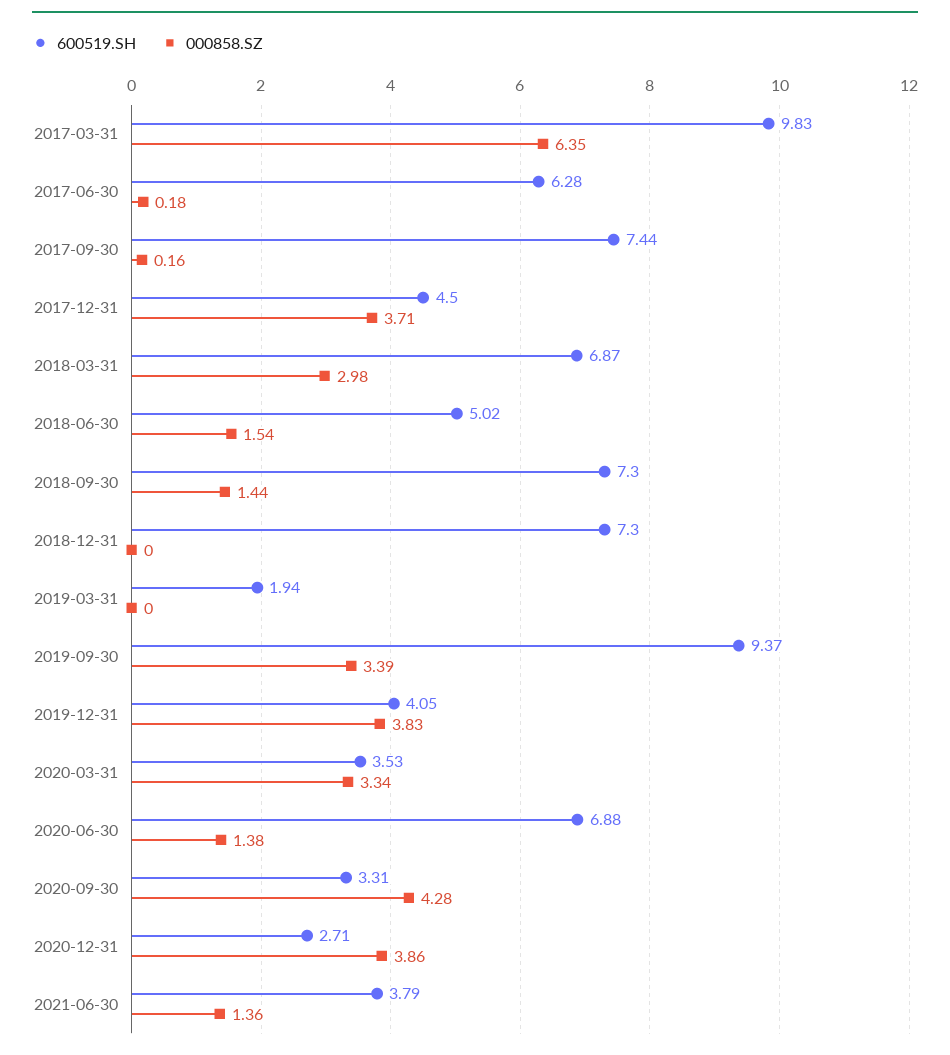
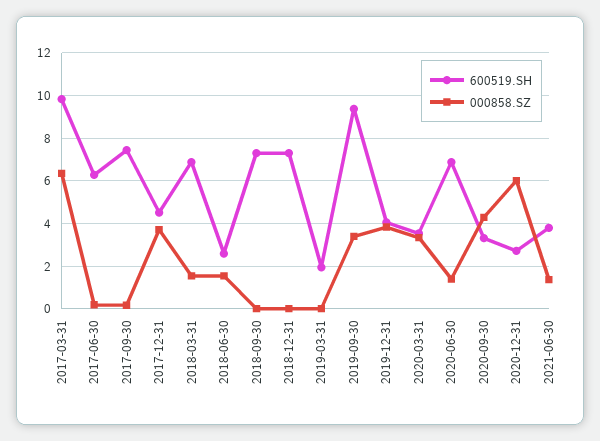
  {
    "600519.SH": {
      "2017-03-31": 9.83,
      "2017-06-30": 6.28,
      "2017-09-30": 7.44,
      "2017-12-31": 4.5,
      "2018-03-31": 6.87,
-     "2018-06-30": 5.02,
+     "2018-06-30": 2.5,
      "2018-09-30": 7.3,
      "2018-12-31": 7.3,
      "2019-03-31": 1.94,
      "2019-09-30": 9.37,
      "2019-12-31": 4.05,
      "2020-03-31": 3.53,
      "2020-06-30": 6.88,
      "2020-09-30": 3.31,
      "2020-12-31": 2.71,
      "2021-06-30": 3.79
    },
    "000858.SZ": {
      "2017-03-31": 6.35,
      "2017-06-30": 0.18,
      "2017-09-30": 0.16,
      "2017-12-31": 3.71,
-     "2018-03-31": 2.98,
+     "2018-03-31": 1.5,
      "2018-06-30": 1.54,
-     "2018-09-30": 1.44,
+     "2018-09-30": 0,
      "2018-12-31": 0,
      "2019-03-31": 0,
      "2019-09-30": 3.39,
      "2019-12-31": 3.83,
      "2020-03-31": 3.34,
      "2020-06-30": 1.38,
      "2020-09-30": 4.28,
-     "2020-12-31": 3.86,
+     "2020-12-31": 6,
      "2021-06-30": 1.36
    }
  }

